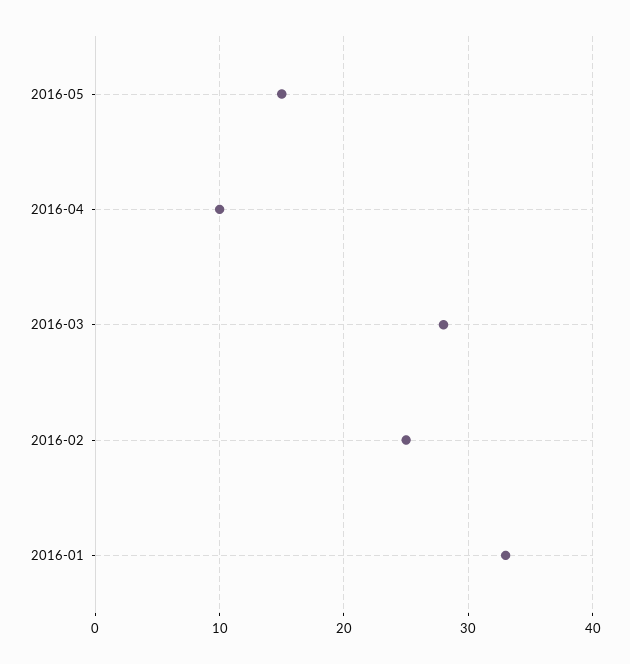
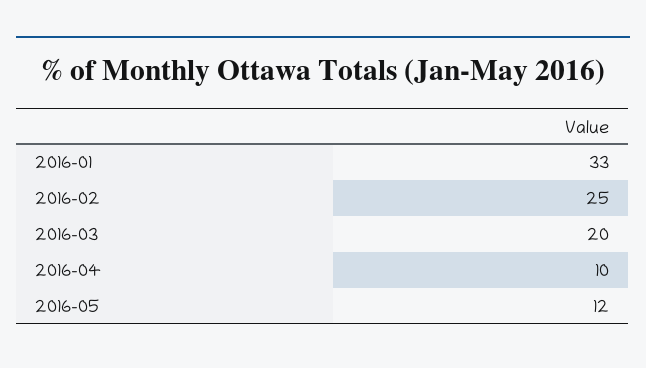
  {
-   "2016-05": 15,
+   "2016-05": 12,
    "2016-04": 10,
-   "2016-03": 28,
+   "2016-03": 20,
    "2016-02": 25,
    "2016-01": 33
  }

